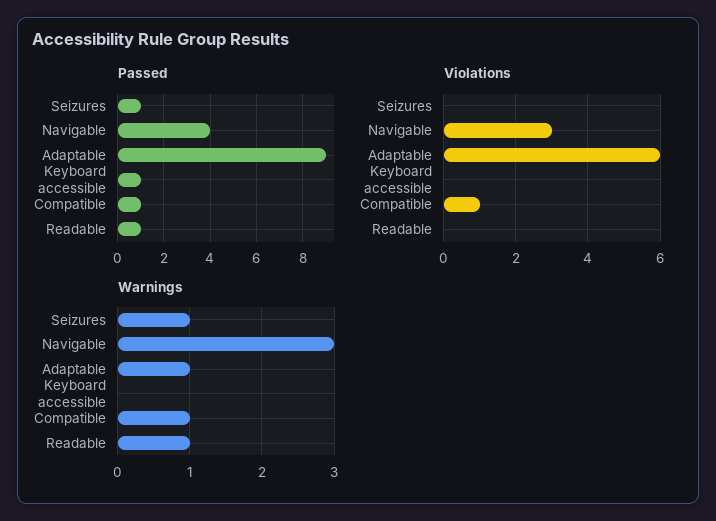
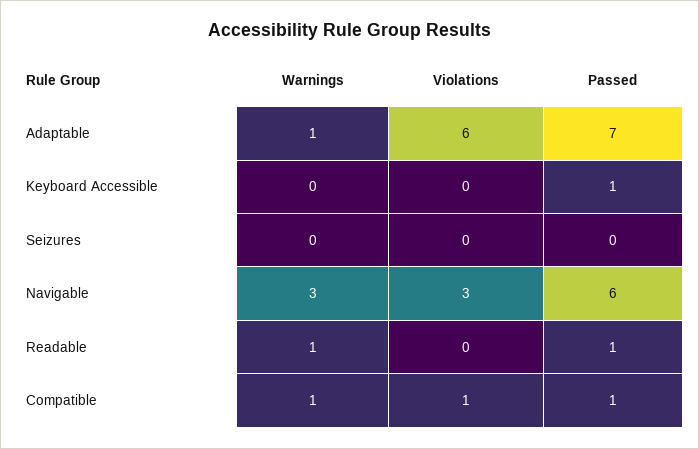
  {
    "Passed": {
-     "Seizures": 1,
+     "Seizures": 0,
-     "Navigable": 4,
+     "Navigable": 6,
-     "Adaptable": 9,
+     "Adaptable": 7,
      "Keyboard accessible": 1,
      "Compatible": 1,
      "Readable": 1
    },
    "Violations": {
      "Seizures": 0,
      "Navigable": 3,
      "Adaptable": 6,
      "Keyboard accessible": 0,
      "Compatible": 1,
      "Readable": 0
    },
    "Warnings": {
-     "Seizures": 1,
+     "Seizures": 0,
      "Navigable": 3,
      "Adaptable": 1,
      "Keyboard accessible": 0,
      "Compatible": 1,
      "Readable": 1
    }
  }

